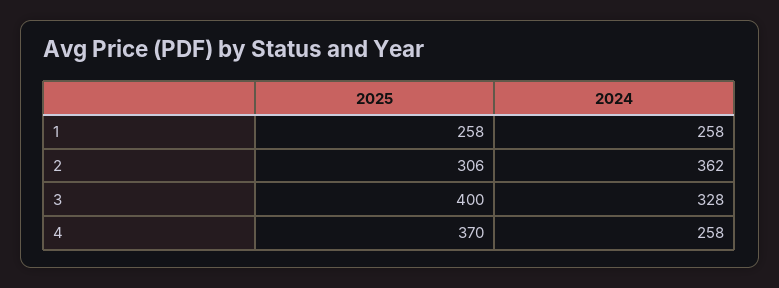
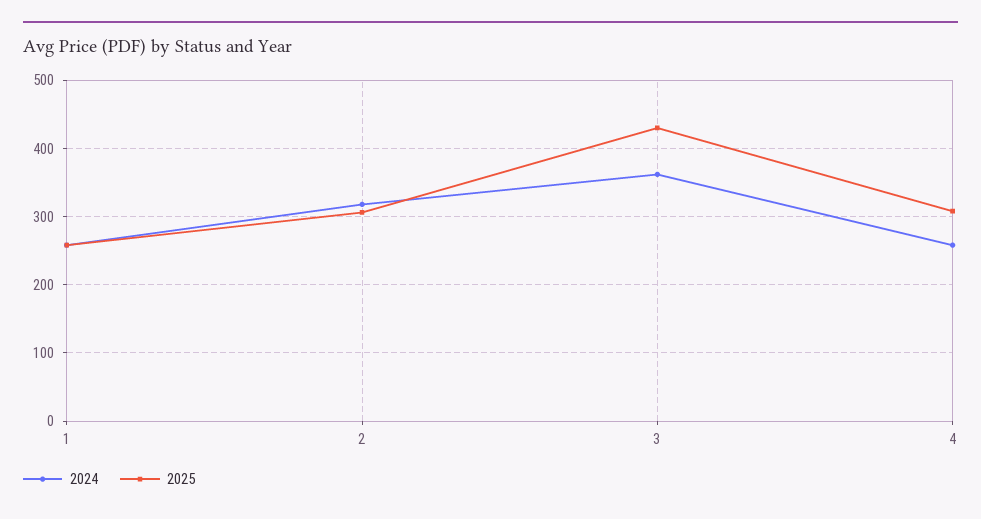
  {
    "2025": {
      "1": 258,
      "2": 306,
-     "3": 400,
+     "3": 430,
-     "4": 370
+     "4": 310
    },
    "2024": {
      "1": 258,
-     "2": 362,
+     "2": 320,
-     "3": 328,
+     "3": 360,
      "4": 258
    }
  }

